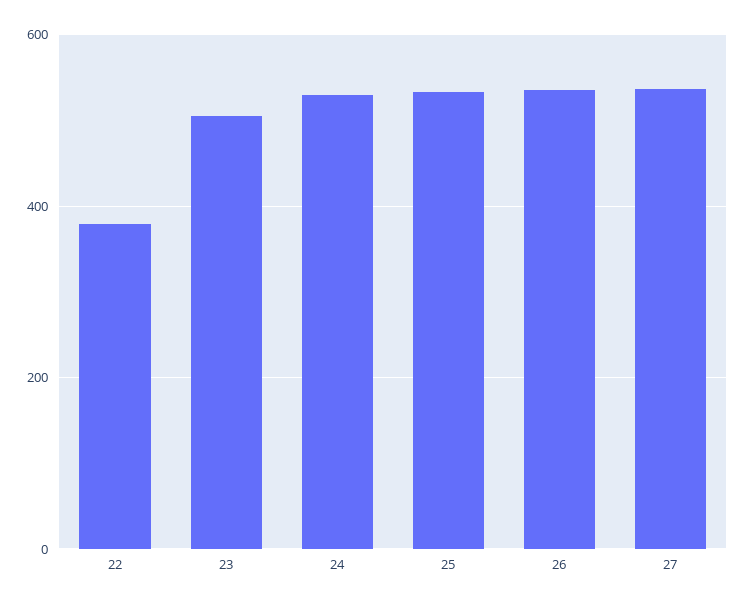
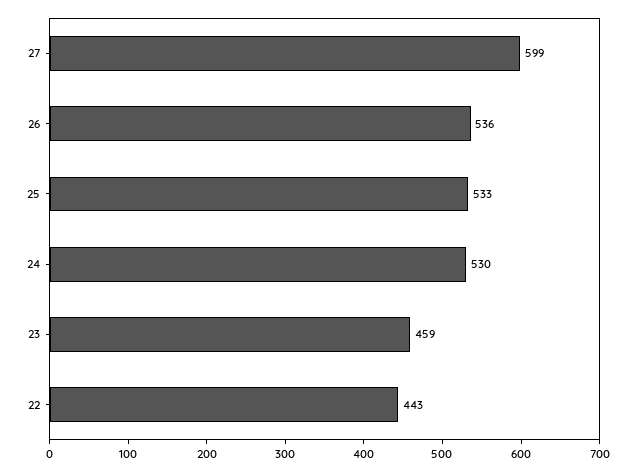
  {
-   "22": 380,
+   "22": 443,
-   "23": 500,
+   "23": 459,
    "24": 530,
    "25": 533,
    "26": 536,
-   "27": 540
+   "27": 599
  }

